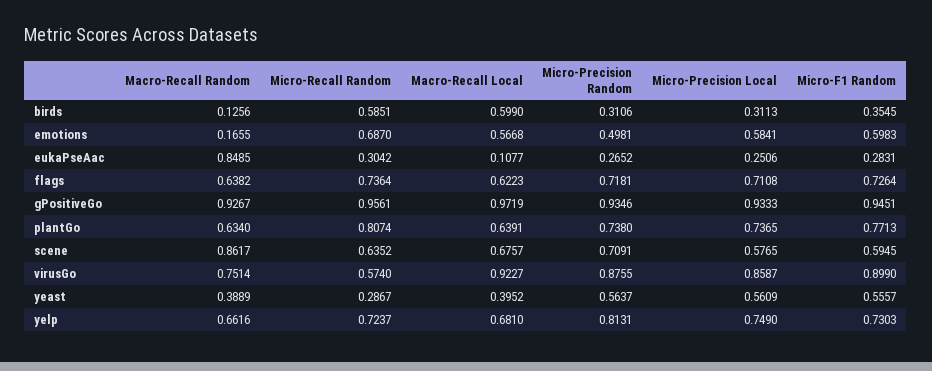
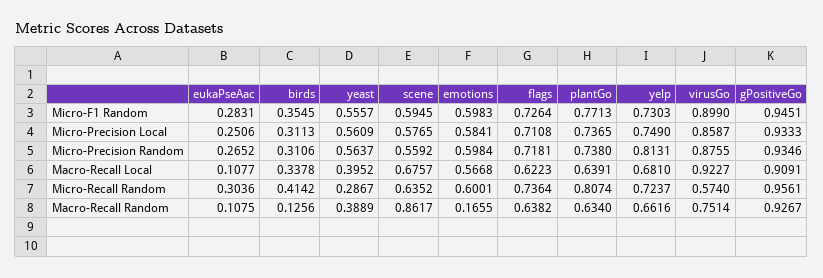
  {
    "Macro-Recall Random": {
      "birds": 0.1256,
      "emotions": 0.1655,
-     "eukaPseAac": 0.8485,
+     "eukaPseAac": 0.1075,
      "flags": 0.6382,
      "gPositiveGo": 0.9267,
      "plantGo": 0.634,
      "scene": 0.8617,
      "virusGo": 0.7514,
      "yeast": 0.3889,
      "yelp": 0.6616
    },
    "Micro-Recall Random": {
-     "birds": 0.5851,
+     "birds": 0.4142,
-     "emotions": 0.687,
+     "emotions": 0.6001,
-     "eukaPseAac": 0.3042,
+     "eukaPseAac": 0.3036,
      "flags": 0.7364,
      "gPositiveGo": 0.9561,
      "plantGo": 0.8074,
      "scene": 0.6352,
      "virusGo": 0.574,
      "yeast": 0.2867,
      "yelp": 0.7237
    },
    "Macro-Recall Local": {
-     "birds": 0.599,
+     "birds": 0.3378,
      "emotions": 0.5668,
      "eukaPseAac": 0.1077,
      "flags": 0.6223,
-     "gPositiveGo": 0.9719,
+     "gPositiveGo": 0.9091,
      "plantGo": 0.6391,
      "scene": 0.6757,
      "virusGo": 0.9227,
      "yeast": 0.3952,
      "yelp": 0.681
    },
    "Micro-Precision Random": {
      "birds": 0.3106,
-     "emotions": 0.4981,
+     "emotions": 0.5984,
      "eukaPseAac": 0.2652,
      "flags": 0.7181,
      "gPositiveGo": 0.9346,
      "plantGo": 0.738,
-     "scene": 0.7091,
+     "scene": 0.5592,
      "virusGo": 0.8755,
      "yeast": 0.5637,
      "yelp": 0.8131
    },
    "Micro-Precision Local": {
      "birds": 0.3113,
      "emotions": 0.5841,
      "eukaPseAac": 0.2506,
      "flags": 0.7108,
      "gPositiveGo": 0.9333,
      "plantGo": 0.7365,
      "scene": 0.5765,
      "virusGo": 0.8587,
      "yeast": 0.5609,
      "yelp": 0.749
    },
    "Micro-F1 Random": {
      "birds": 0.3545,
      "emotions": 0.5983,
      "eukaPseAac": 0.2831,
      "flags": 0.7264,
      "gPositiveGo": 0.9451,
      "plantGo": 0.7713,
      "scene": 0.5945,
      "virusGo": 0.899,
      "yeast": 0.5557,
      "yelp": 0.7303
    }
  }

